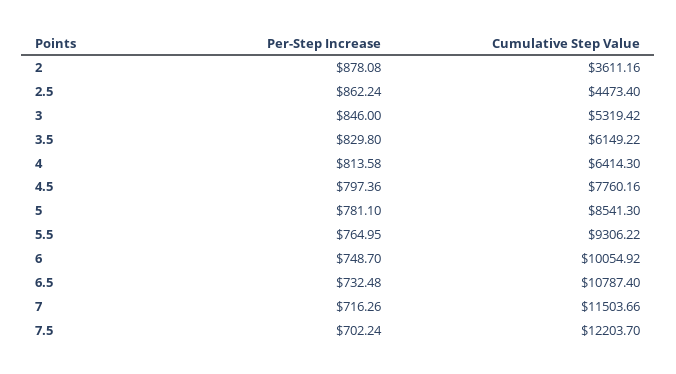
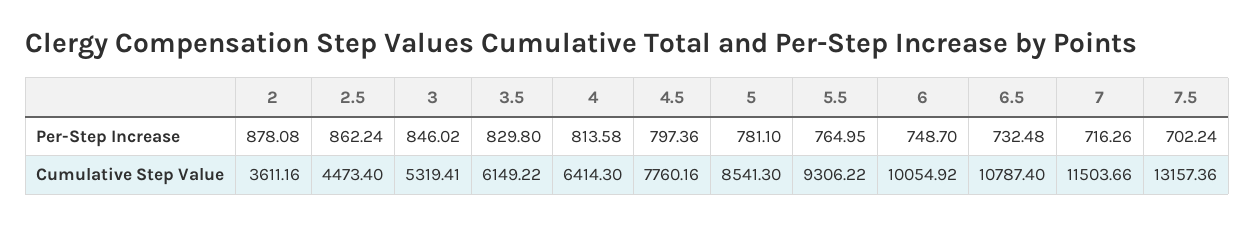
  {
    "Per-Step Increase": {
      "2": 878.08,
      "2.5": 862.24,
-     "3": 846,
+     "3": 846.02,
      "3.5": 829.8,
      "4": 813.58,
      "4.5": 797.36,
      "5": 781.1,
      "5.5": 764.95,
      "6": 748.7,
      "6.5": 732.48,
      "7": 716.26,
      "7.5": 702.24
    },
    "Cumulative Step Value": {
      "2": 3611.16,
      "2.5": 4473.4,
-     "3": 5319.42,
+     "3": 5319.41,
      "3.5": 6149.22,
      "4": 6414.3,
      "4.5": 7760.16,
      "5": 8541.3,
      "5.5": 9306.22,
      "6": 10054.92,
      "6.5": 10787.4,
      "7": 11503.66,
-     "7.5": 12203.7
+     "7.5": 13157.36
    }
  }

